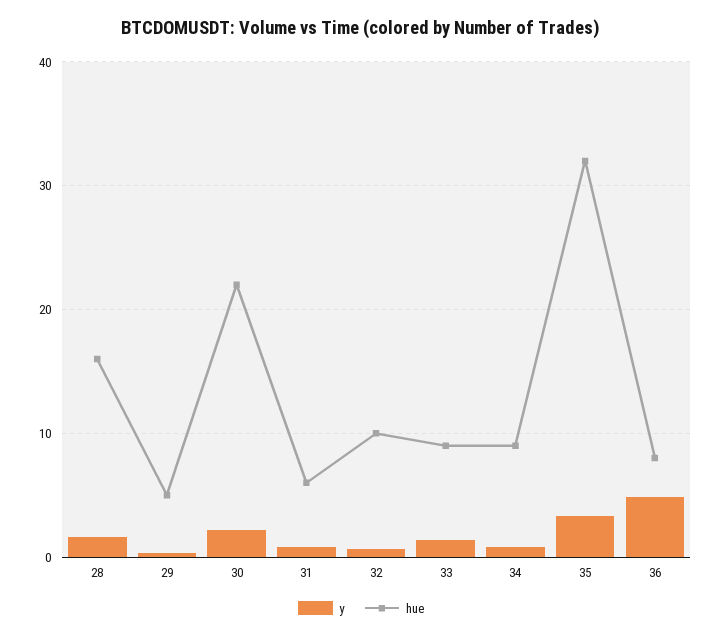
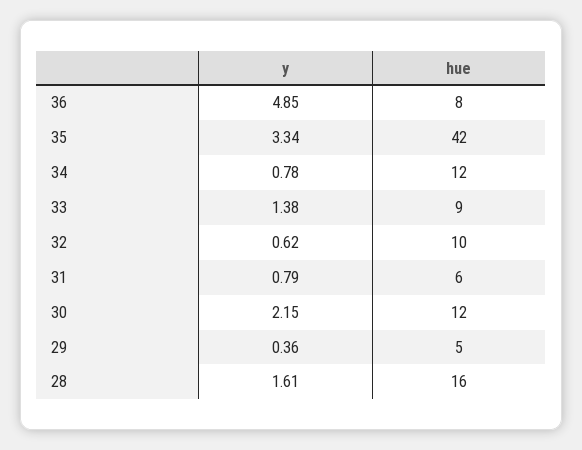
  {
    "y": {
      "28": 1.61,
      "29": 0.36,
      "30": 2.15,
      "31": 0.79,
      "32": 0.62,
      "33": 1.38,
      "34": 0.78,
      "35": 3.34,
      "36": 4.85
    },
    "hue": {
      "28": 16,
      "29": 5,
-     "30": 22,
+     "30": 12,
      "31": 6,
      "32": 10,
      "33": 9,
-     "34": 9,
+     "34": 12,
-     "35": 32,
+     "35": 42,
      "36": 8
    }
  }

